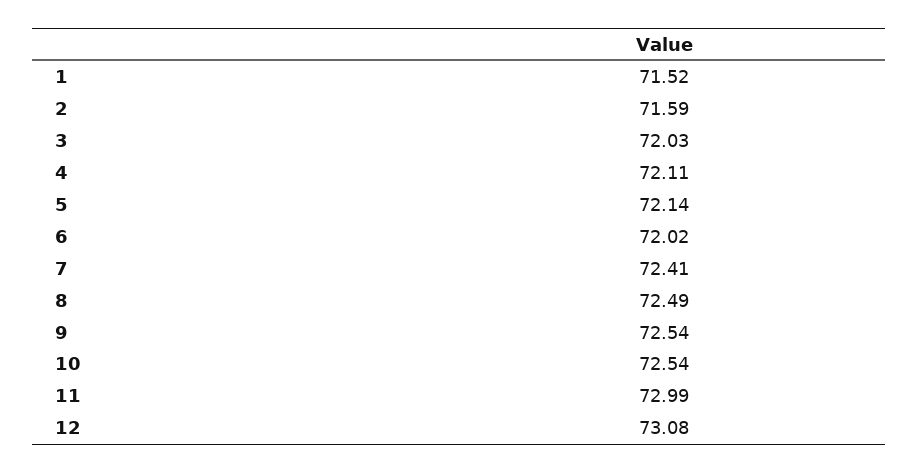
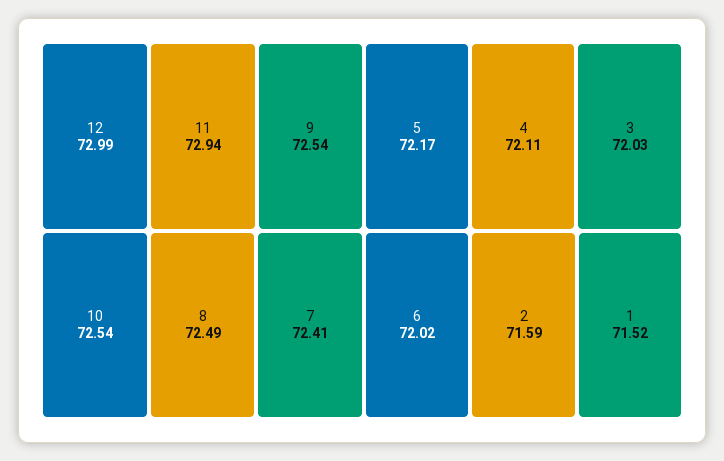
  {
    "1": 71.52,
    "2": 71.59,
    "3": 72.03,
    "4": 72.11,
-   "5": 72.14,
+   "5": 72.17,
    "6": 72.02,
    "7": 72.41,
    "8": 72.49,
    "9": 72.54,
    "10": 72.54,
-   "11": 72.99,
+   "11": 72.94,
-   "12": 73.08
+   "12": 72.99
  }

